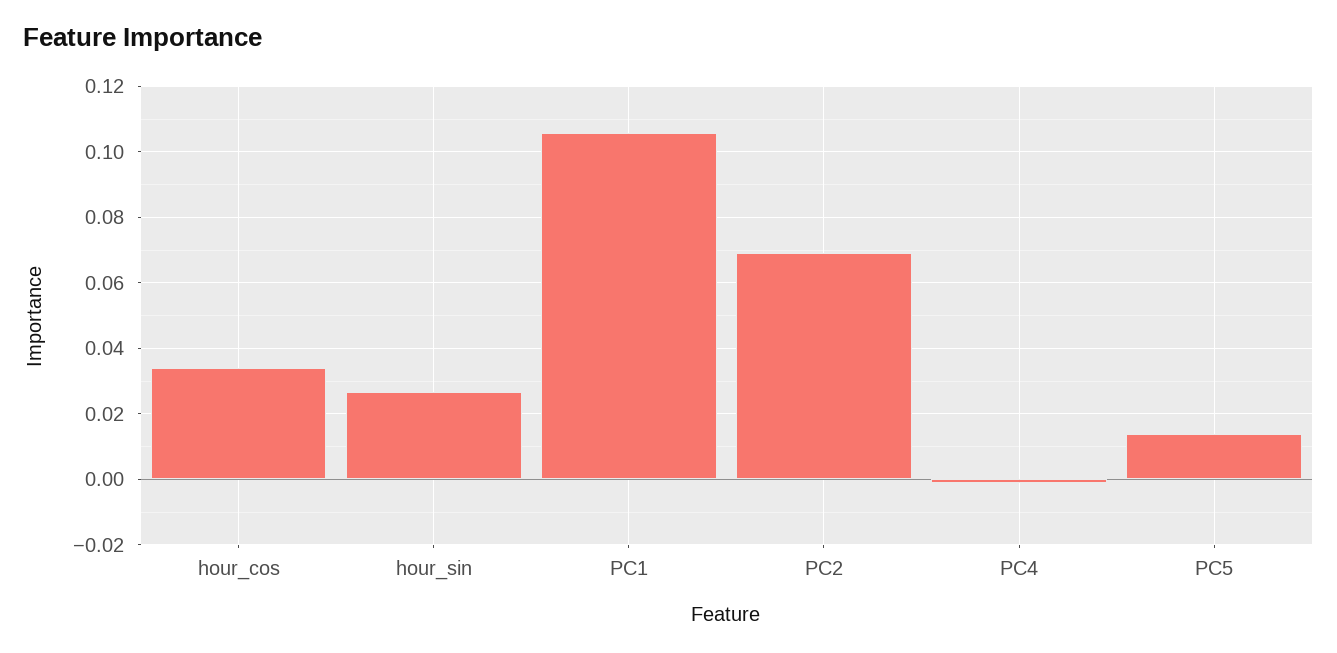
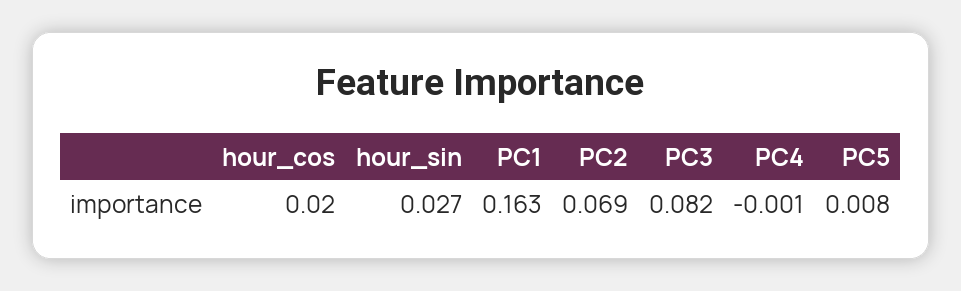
  {
-   "hour_cos": 0.034,
+   "hour_cos": 0.02,
    "hour_sin": 0.027,
-   "PC1": 0.106,
+   "PC1": 0.163,
    "PC2": 0.069,
    "PC4": -0.001,
-   "PC5": 0.014
+   "PC5": 0.008,
+   "PC3": 0.082
  }

